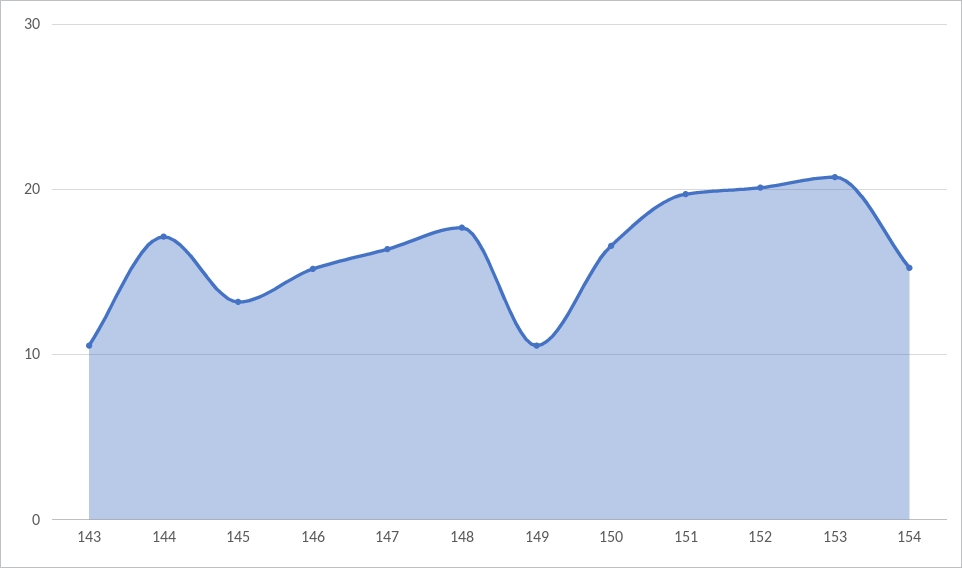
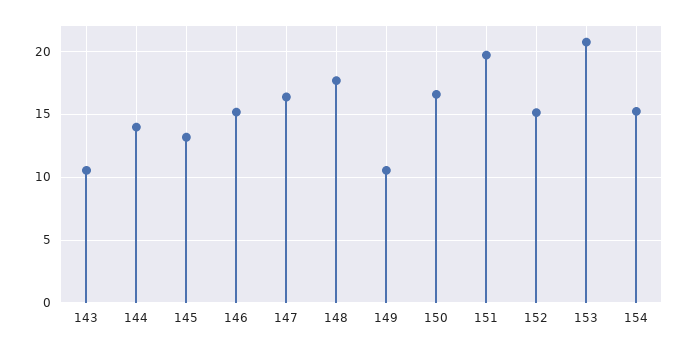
  {
    "143": 10.5,
-   "144": 17,
+   "144": 14,
    "145": 13,
    "146": 15,
    "147": 16.5,
    "148": 17.5,
    "149": 10.5,
    "150": 16.5,
    "151": 19.5,
-   "152": 20,
+   "152": 15,
    "153": 20.5,
    "154": 15
  }

